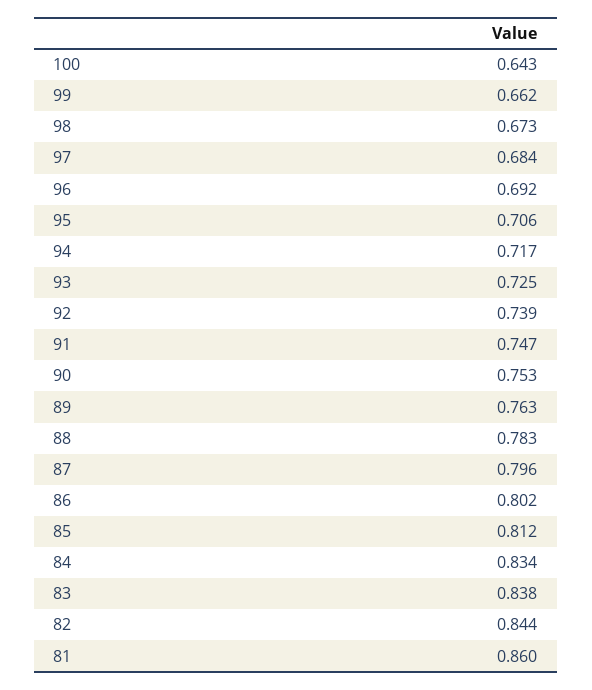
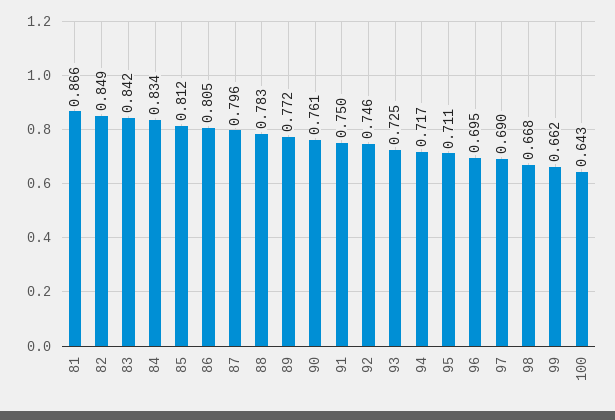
  {
    "100": 0.643,
    "99": 0.662,
-   "98": 0.673,
+   "98": 0.668,
-   "97": 0.684,
+   "97": 0.69,
-   "96": 0.692,
+   "96": 0.695,
-   "95": 0.706,
+   "95": 0.711,
    "94": 0.717,
    "93": 0.725,
-   "92": 0.739,
+   "92": 0.746,
-   "91": 0.747,
+   "91": 0.75,
-   "90": 0.753,
+   "90": 0.761,
-   "89": 0.763,
+   "89": 0.772,
    "88": 0.783,
    "87": 0.796,
-   "86": 0.802,
+   "86": 0.805,
    "85": 0.812,
    "84": 0.834,
-   "83": 0.838,
+   "83": 0.842,
-   "82": 0.844,
+   "82": 0.849,
-   "81": 0.86
+   "81": 0.866
  }

